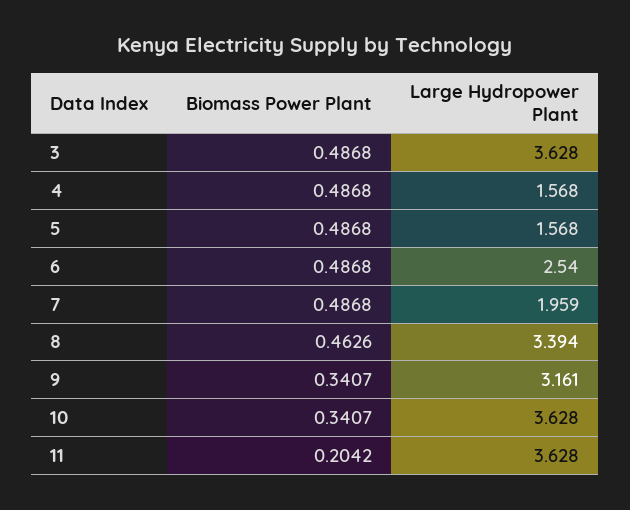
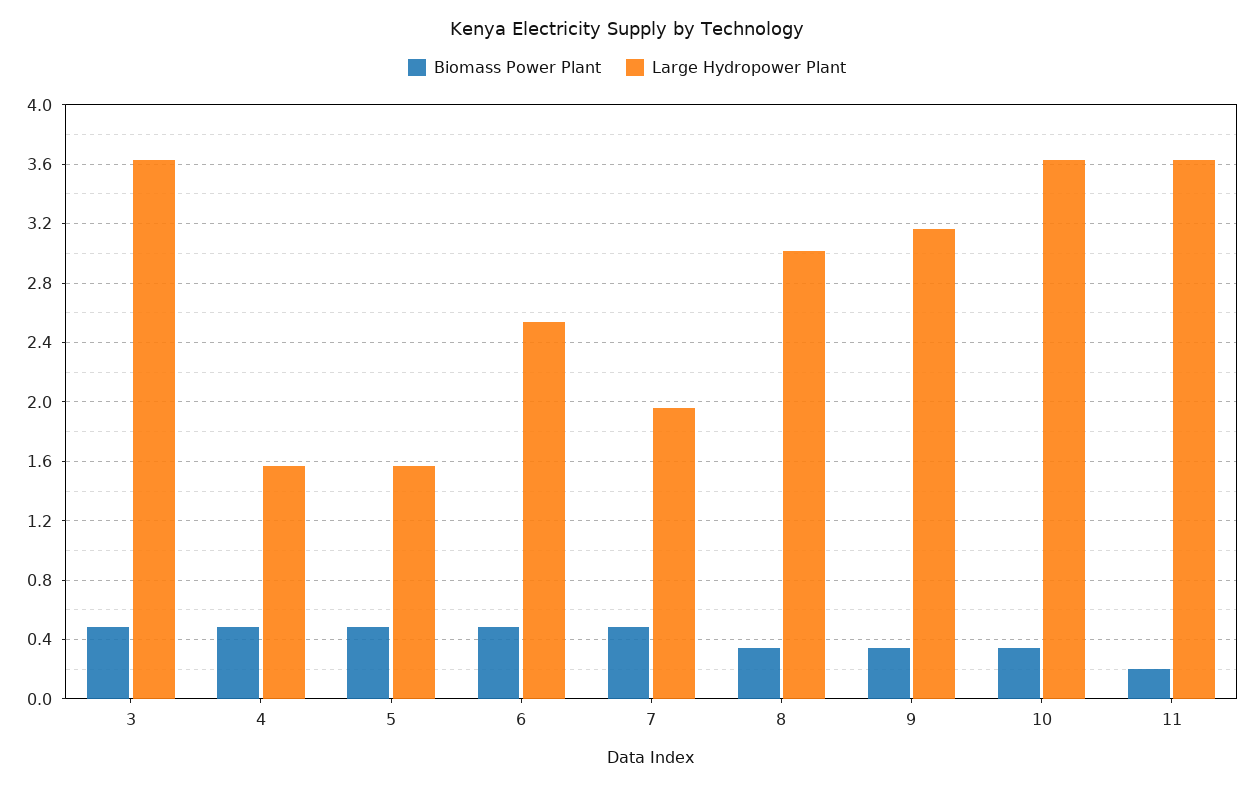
  {
    "Biomass Power Plant": {
      "3": 0.4868,
      "4": 0.4868,
      "5": 0.4868,
      "6": 0.4868,
      "7": 0.4868,
-     "8": 0.4626,
+     "8": 0.35,
      "9": 0.3407,
      "10": 0.3407,
      "11": 0.2042
    },
    "Large Hydropower Plant": {
      "3": 3.628,
      "4": 1.568,
      "5": 1.568,
      "6": 2.54,
      "7": 1.959,
-     "8": 3.394,
+     "8": 3,
      "9": 3.161,
      "10": 3.628,
      "11": 3.628
    }
  }

